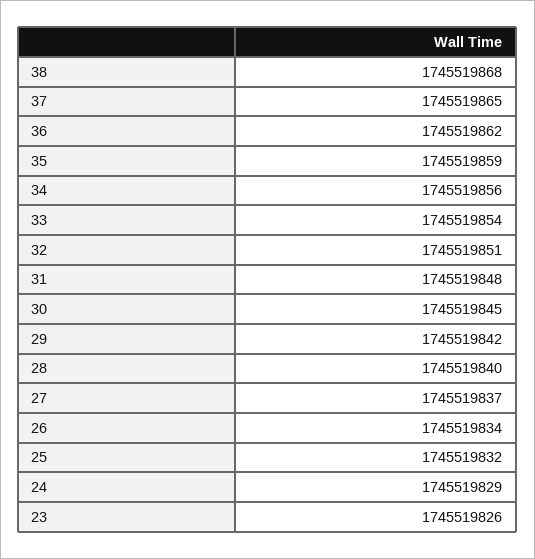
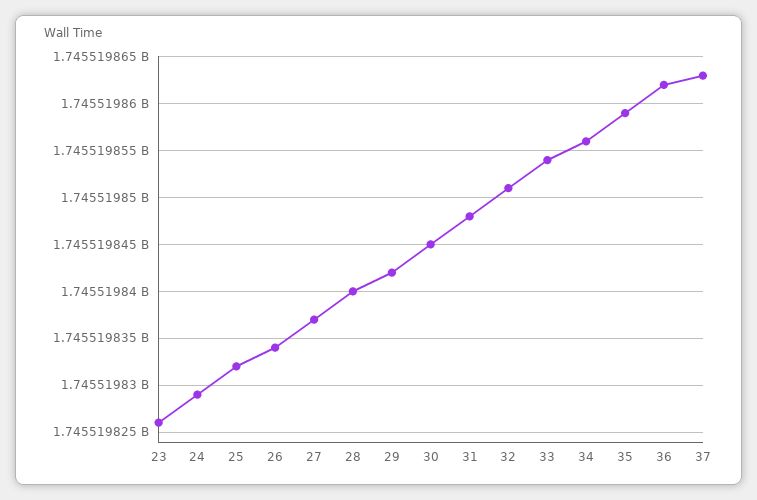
  {
-   "38": 1745519868,
-   "37": 1745519865,
+   "37": 1745519863,
    "36": 1745519862,
    "35": 1745519859,
    "34": 1745519856,
    "33": 1745519854,
    "32": 1745519851,
    "31": 1745519848,
    "30": 1745519845,
    "29": 1745519842,
    "28": 1745519840,
    "27": 1745519837,
    "26": 1745519834,
    "25": 1745519832,
    "24": 1745519829,
    "23": 1745519826
  }

